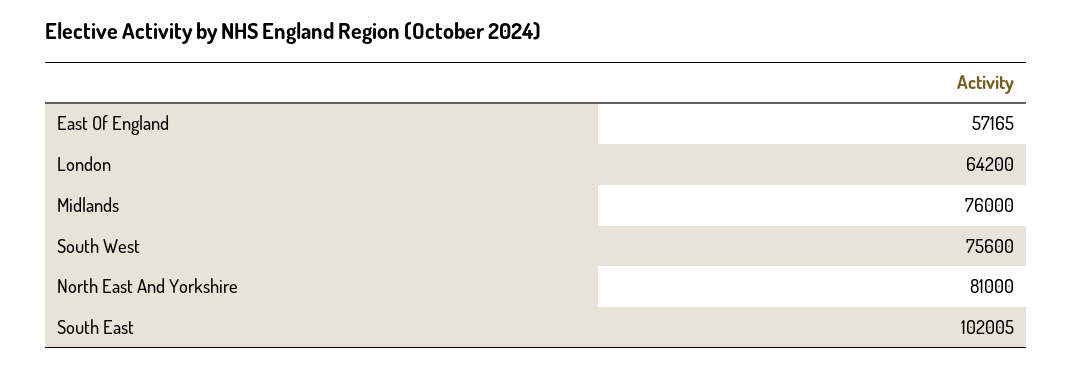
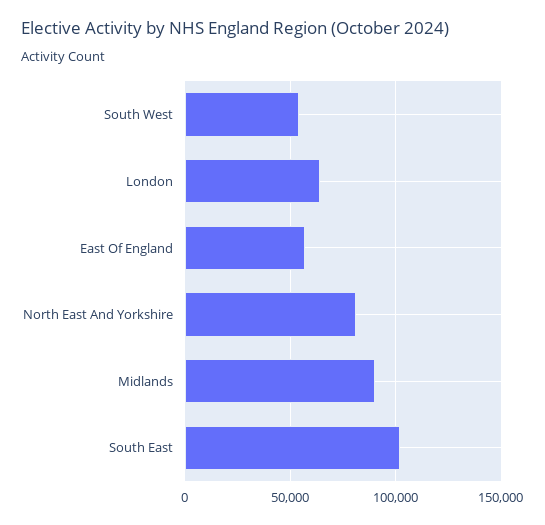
  {
    "East Of England": 57165,
    "London": 64200,
-   "Midlands": 76000,
+   "Midlands": 90000,
-   "South West": 75600,
+   "South West": 55000,
    "North East And Yorkshire": 81000,
    "South East": 102005
  }

